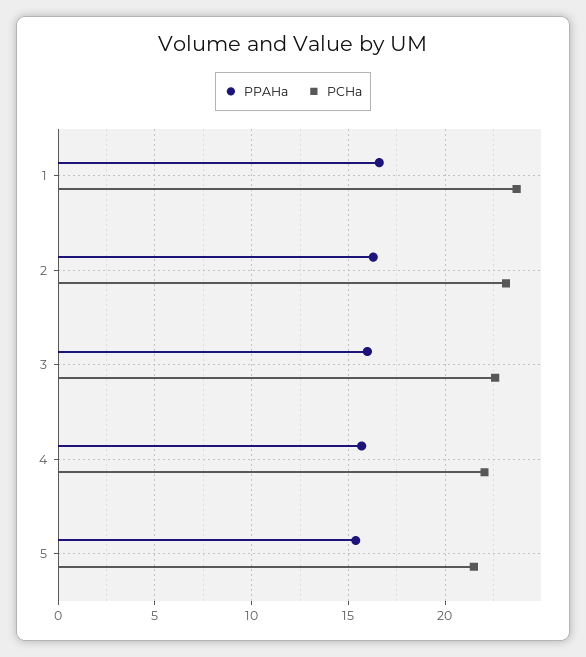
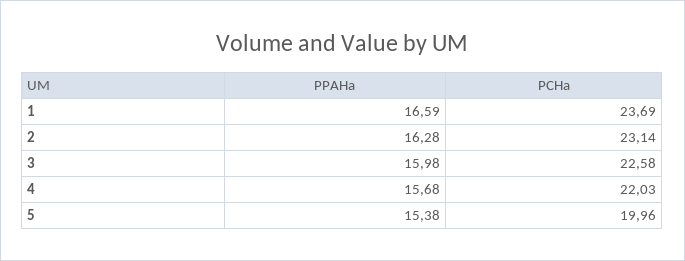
  {
    "PPAHa": {
      "1": 16.59,
      "2": 16.28,
      "3": 15.98,
      "4": 15.68,
      "5": 15.38
    },
    "PCHa": {
      "1": 23.69,
      "2": 23.14,
      "3": 22.58,
      "4": 22.03,
-     "5": 21.5
+     "5": 19.96
    }
  }

